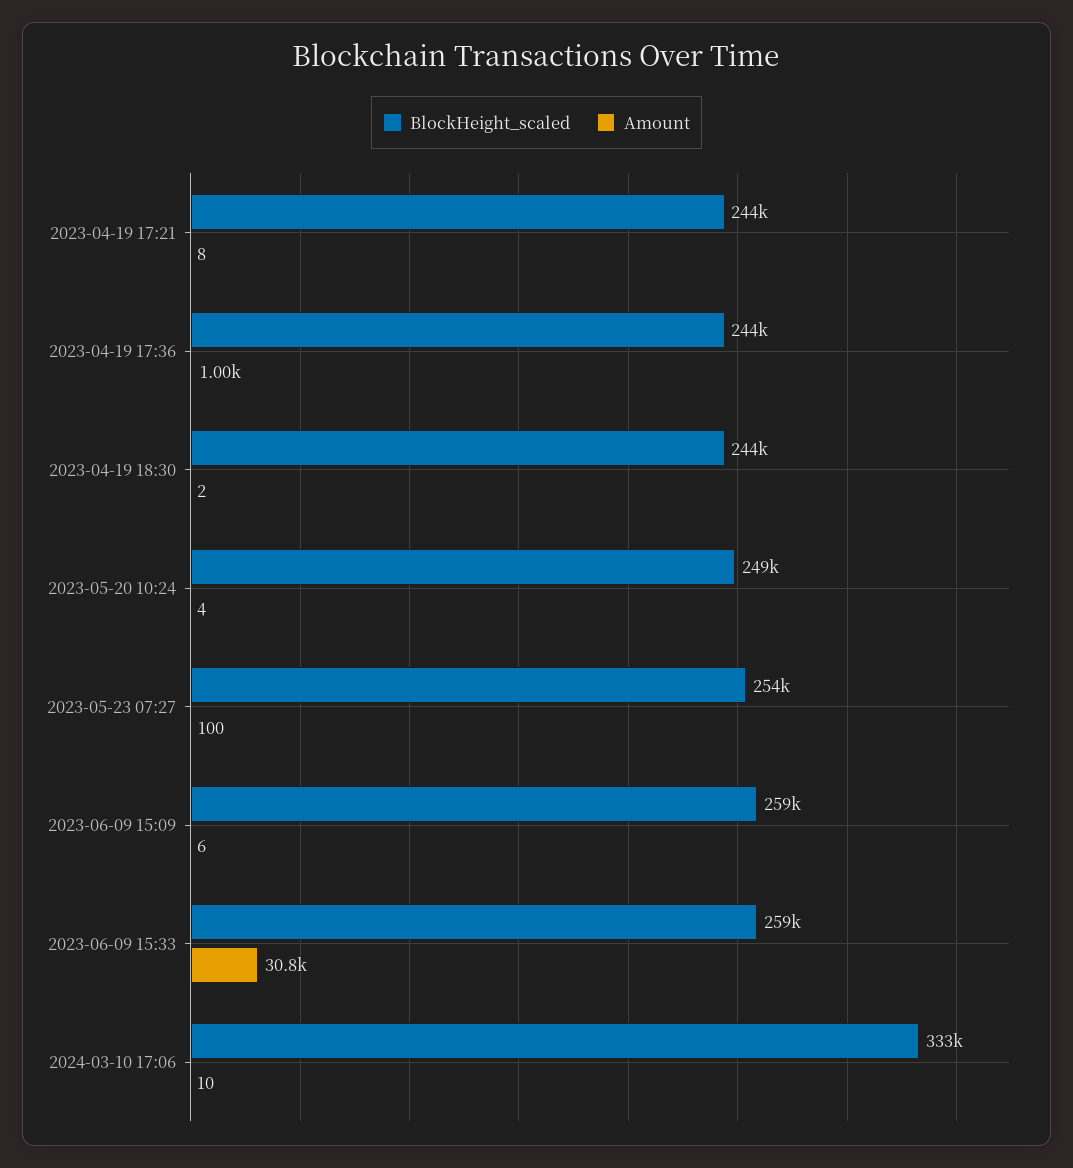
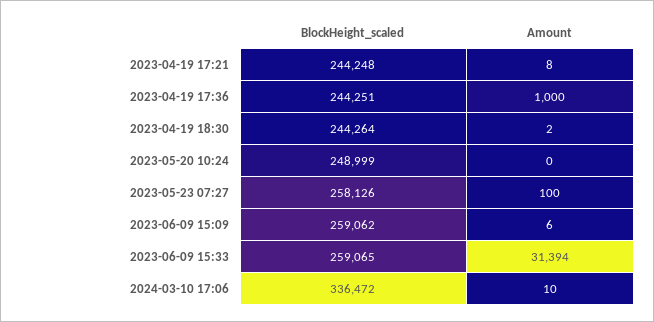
  {
    "BlockHeight_scaled": {
      "2023-04-19 17:21": 244248,
      "2023-04-19 17:36": 244251,
      "2023-04-19 18:30": 244264,
      "2023-05-20 10:24": 248999,
-     "2023-05-23 07:27": 254000,
+     "2023-05-23 07:27": 258126,
      "2023-06-09 15:09": 259062,
      "2023-06-09 15:33": 259065,
-     "2024-03-10 17:06": 333000
+     "2024-03-10 17:06": 336472
    },
    "Amount": {
      "2023-04-19 17:21": 8,
      "2023-04-19 17:36": 1000,
      "2023-04-19 18:30": 2,
-     "2023-05-20 10:24": 4,
+     "2023-05-20 10:24": 0,
      "2023-05-23 07:27": 100,
      "2023-06-09 15:09": 6,
-     "2023-06-09 15:33": 30800,
+     "2023-06-09 15:33": 31394,
      "2024-03-10 17:06": 10
    }
  }

